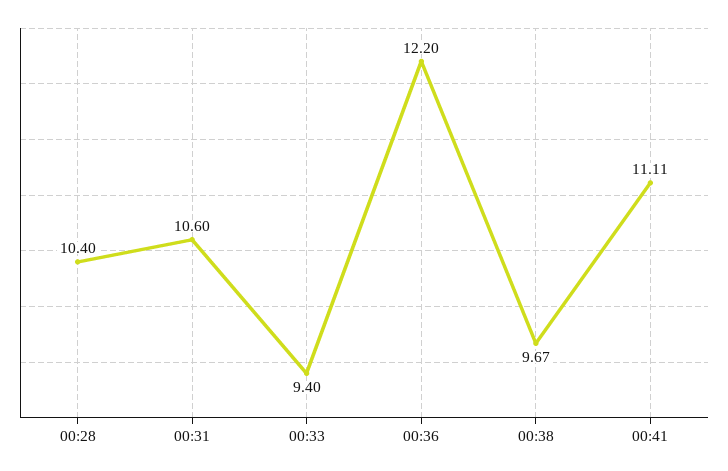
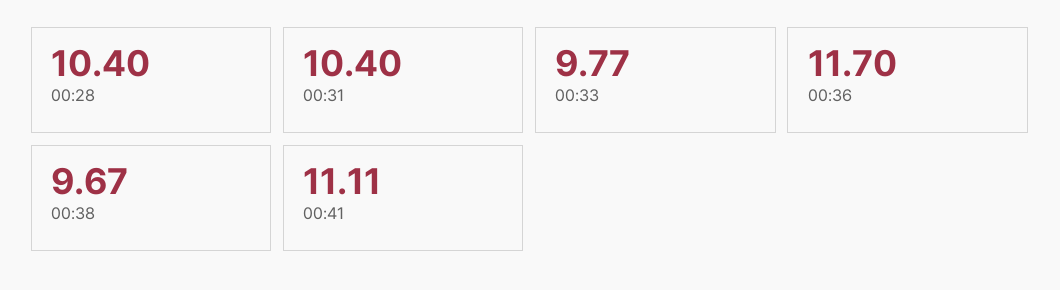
  {
    "00:28": 10.4,
-   "00:31": 10.6,
+   "00:31": 10.4,
-   "00:33": 9.4,
+   "00:33": 9.77,
-   "00:36": 12.2,
+   "00:36": 11.7,
    "00:38": 9.67,
    "00:41": 11.11
  }

